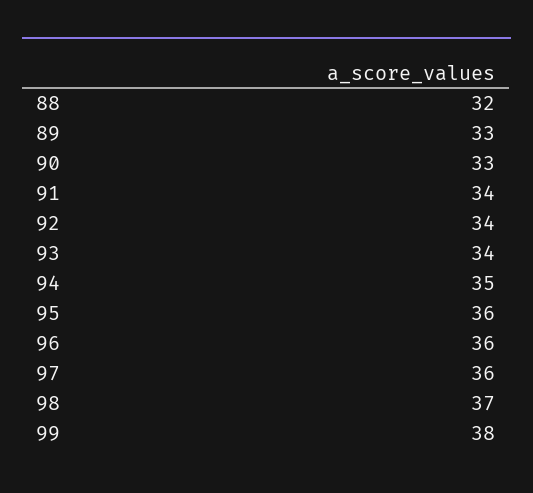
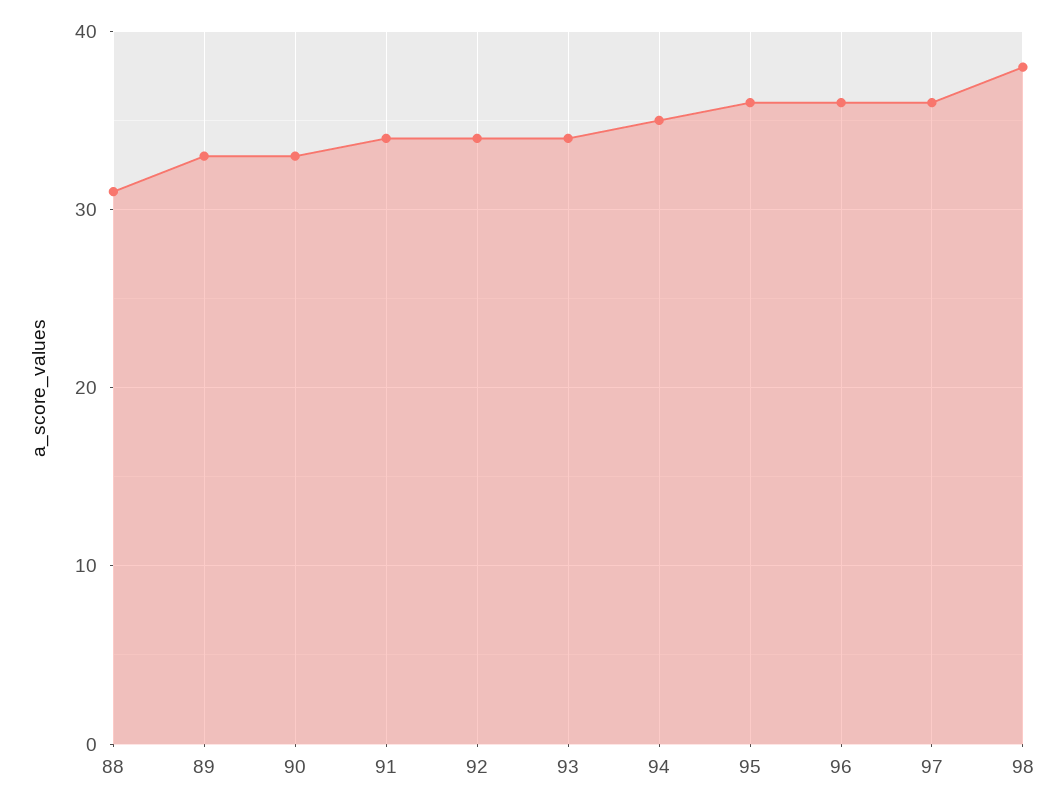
  {
-   "88": 32,
+   "88": 31,
    "89": 33,
    "90": 33,
    "91": 34,
    "92": 34,
    "93": 34,
    "94": 35,
    "95": 36,
    "96": 36,
    "97": 36,
-   "98": 37,
+   "98": 38
-   "99": 38
  }

